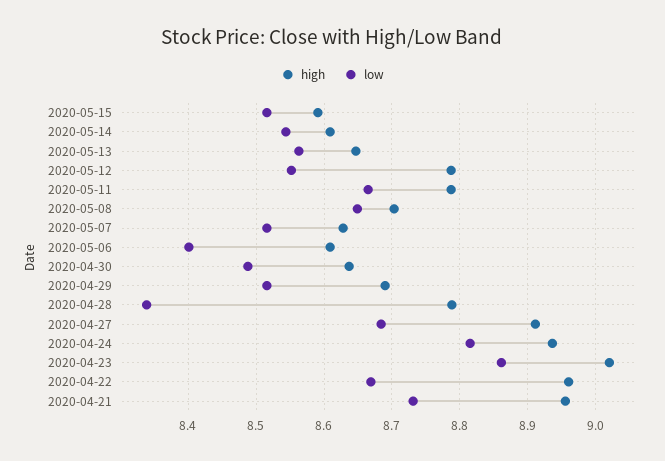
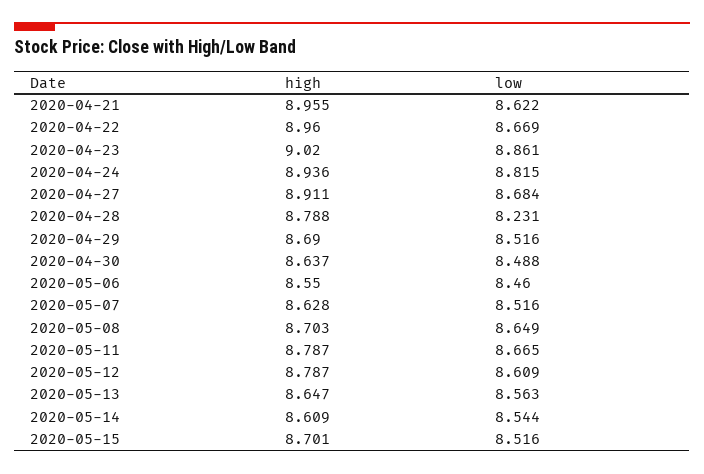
  {
    "high": {
-     "2020-05-15": 8.59,
+     "2020-05-15": 8.701,
      "2020-05-14": 8.609,
      "2020-05-13": 8.647,
      "2020-05-12": 8.787,
      "2020-05-11": 8.787,
      "2020-05-08": 8.703,
      "2020-05-07": 8.628,
-     "2020-05-06": 8.61,
+     "2020-05-06": 8.55,
      "2020-04-30": 8.637,
      "2020-04-29": 8.69,
      "2020-04-28": 8.788,
      "2020-04-27": 8.911,
      "2020-04-24": 8.936,
      "2020-04-23": 9.02,
      "2020-04-22": 8.96,
      "2020-04-21": 8.955
    },
    "low": {
      "2020-05-15": 8.516,
      "2020-05-14": 8.544,
      "2020-05-13": 8.563,
-     "2020-05-12": 8.55,
+     "2020-05-12": 8.609,
      "2020-05-11": 8.665,
      "2020-05-08": 8.649,
      "2020-05-07": 8.516,
-     "2020-05-06": 8.4,
+     "2020-05-06": 8.46,
      "2020-04-30": 8.488,
      "2020-04-29": 8.516,
-     "2020-04-28": 8.34,
+     "2020-04-28": 8.231,
      "2020-04-27": 8.684,
      "2020-04-24": 8.815,
      "2020-04-23": 8.861,
      "2020-04-22": 8.669,
-     "2020-04-21": 8.73
+     "2020-04-21": 8.622
    }
  }

